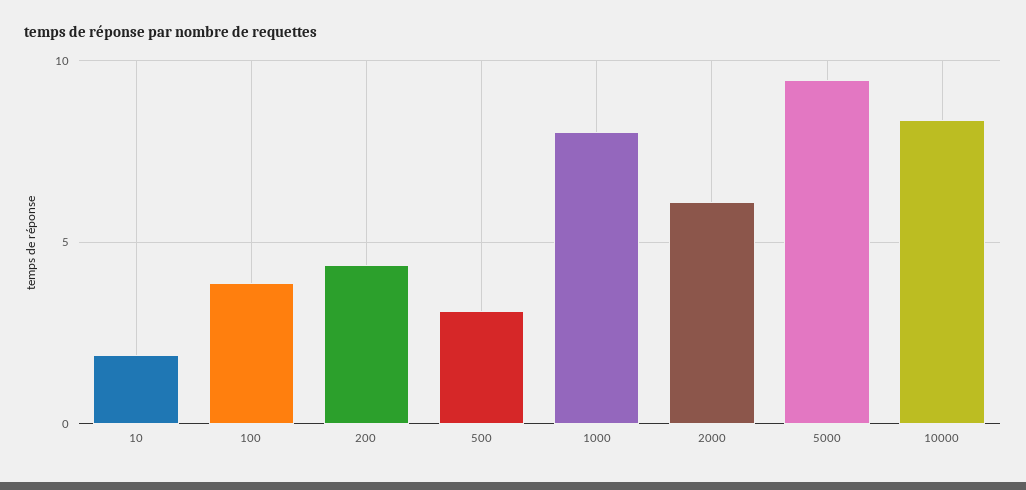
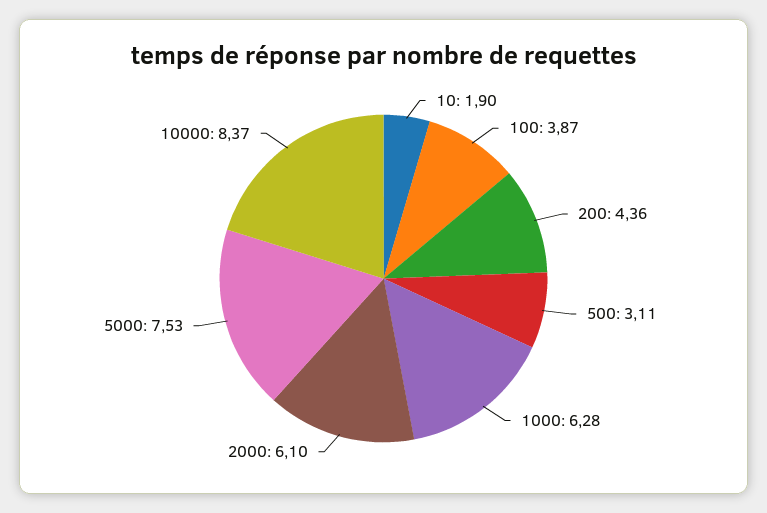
  {
    "10": 1.9,
    "100": 3.87,
    "200": 4.36,
    "500": 3.11,
-   "1000": 8,
+   "1000": 6.28,
    "2000": 6.1,
-   "5000": 9.5,
+   "5000": 7.53,
    "10000": 8.37
  }

